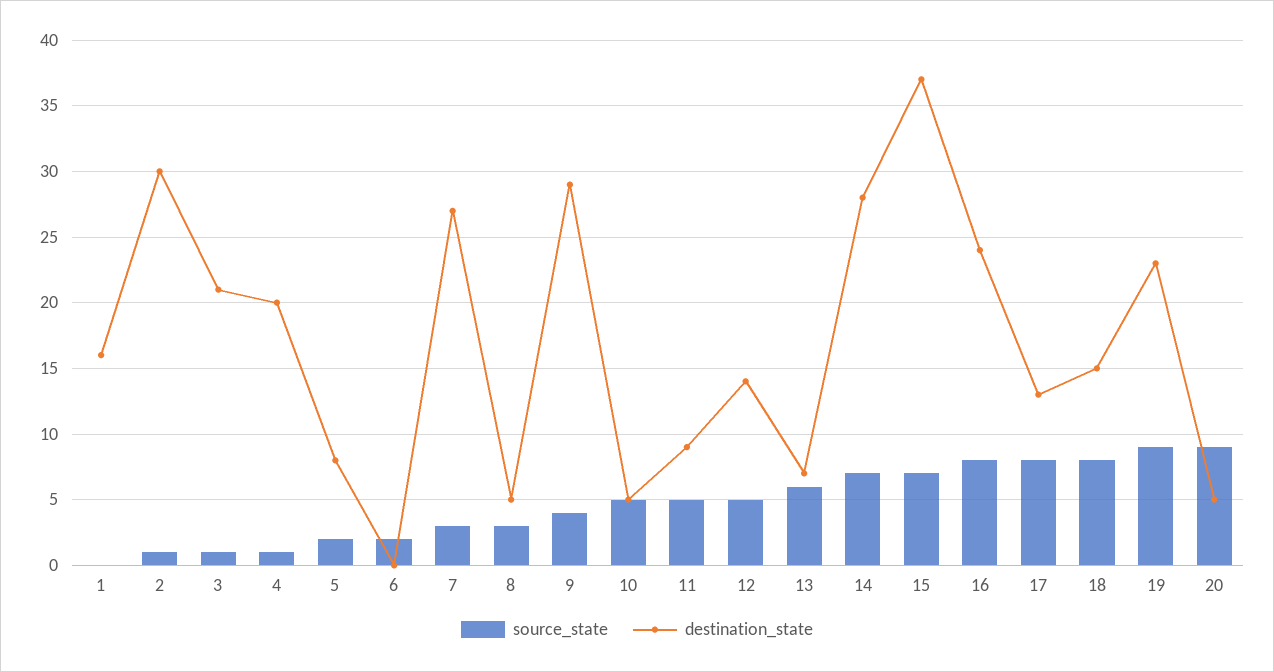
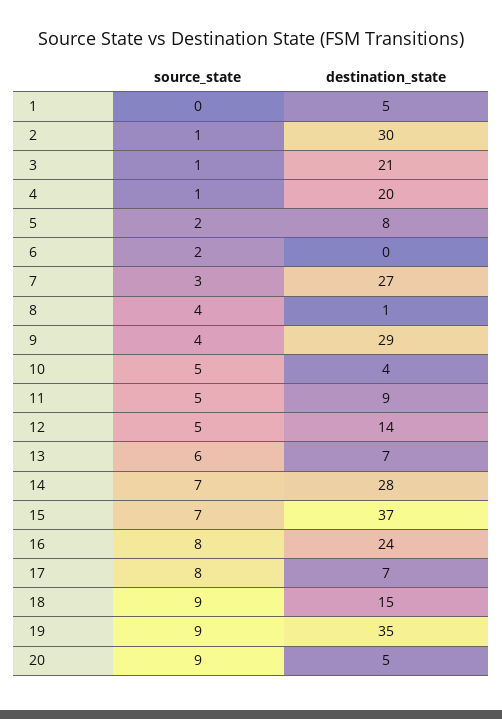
  {
    "source_state": {
      "1": 0,
      "2": 1,
      "3": 1,
      "4": 1,
      "5": 2,
      "6": 2,
      "7": 3,
-     "8": 3,
+     "8": 4,
      "9": 4,
      "10": 5,
      "11": 5,
      "12": 5,
      "13": 6,
      "14": 7,
      "15": 7,
      "16": 8,
      "17": 8,
-     "18": 8,
+     "18": 9,
      "19": 9,
      "20": 9
    },
    "destination_state": {
-     "1": 16,
+     "1": 5,
      "2": 30,
      "3": 21,
      "4": 20,
      "5": 8,
      "6": 0,
      "7": 27,
-     "8": 5,
+     "8": 1,
      "9": 29,
-     "10": 5,
+     "10": 4,
      "11": 9,
      "12": 14,
      "13": 7,
      "14": 28,
      "15": 37,
      "16": 24,
-     "17": 13,
+     "17": 7,
      "18": 15,
-     "19": 23,
+     "19": 35,
      "20": 5
    }
  }

